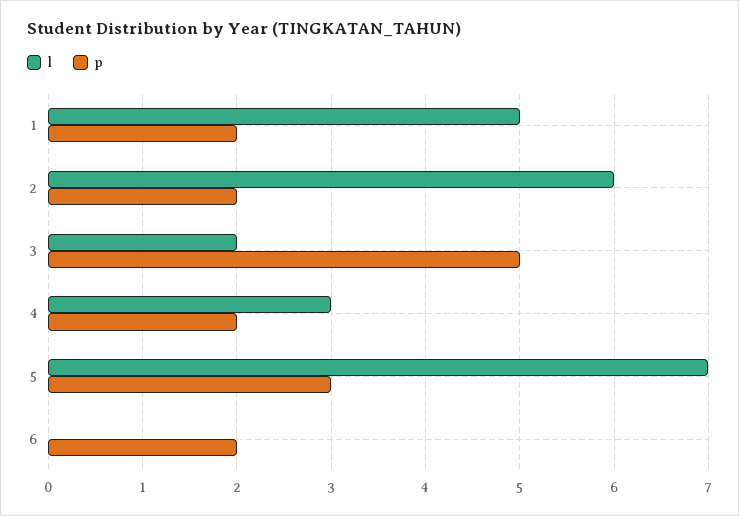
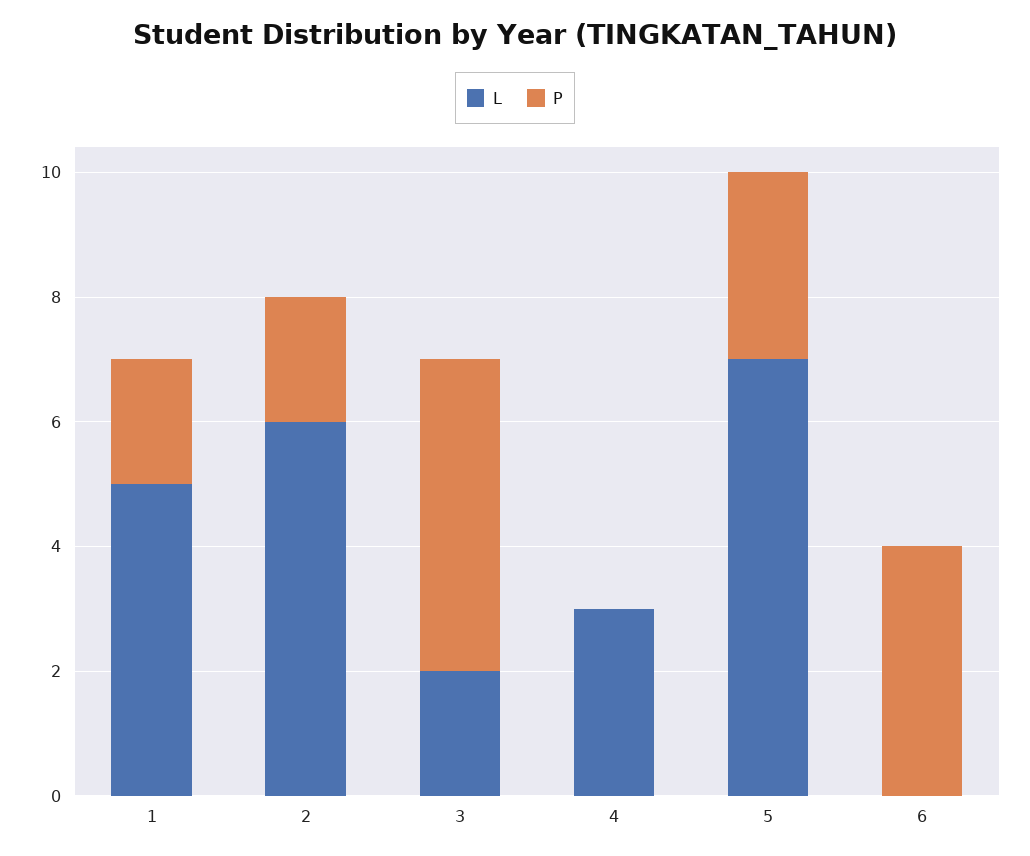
  {
    "l": {
      "1": 5,
      "2": 6,
      "3": 2,
      "4": 3,
      "5": 7,
      "6": 0
    },
    "p": {
      "1": 2,
      "2": 2,
      "3": 5,
-     "4": 2,
+     "4": 0,
      "5": 3,
-     "6": 2
+     "6": 4
    }
  }

